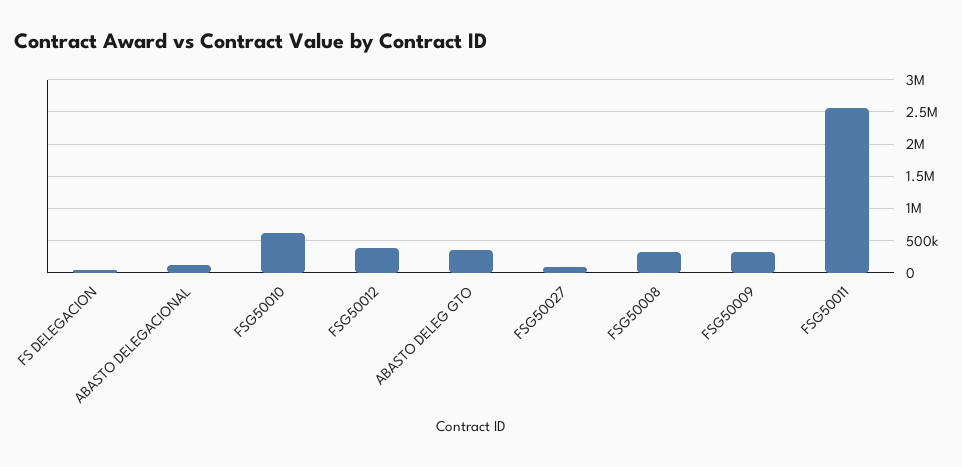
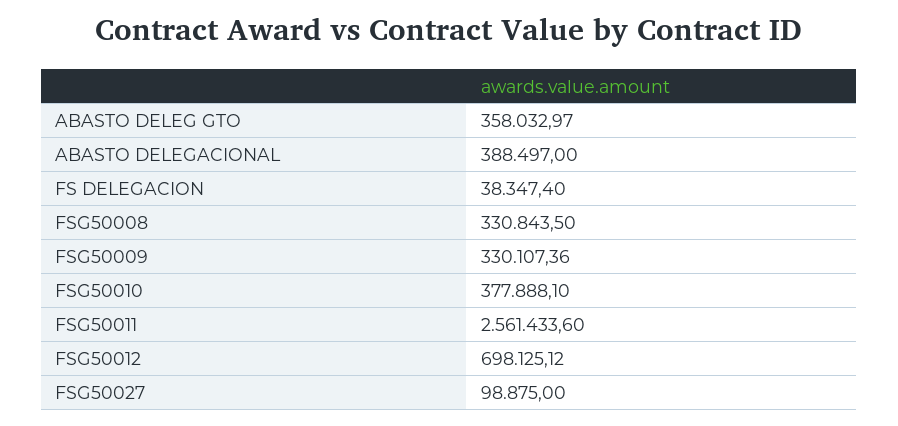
  {
    "FS DELEGACION": 38347.4,
-   "ABASTO DELEGACIONAL": 100000,
+   "ABASTO DELEGACIONAL": 388497,
-   "FSG50010": 600000,
+   "FSG50010": 377888.1,
-   "FSG50012": 400000,
+   "FSG50012": 698125.12,
    "ABASTO DELEG GTO": 358032.97,
    "FSG50027": 98875,
    "FSG50008": 330843.5,
    "FSG50009": 330107.36,
    "FSG50011": 2561433.6
  }

